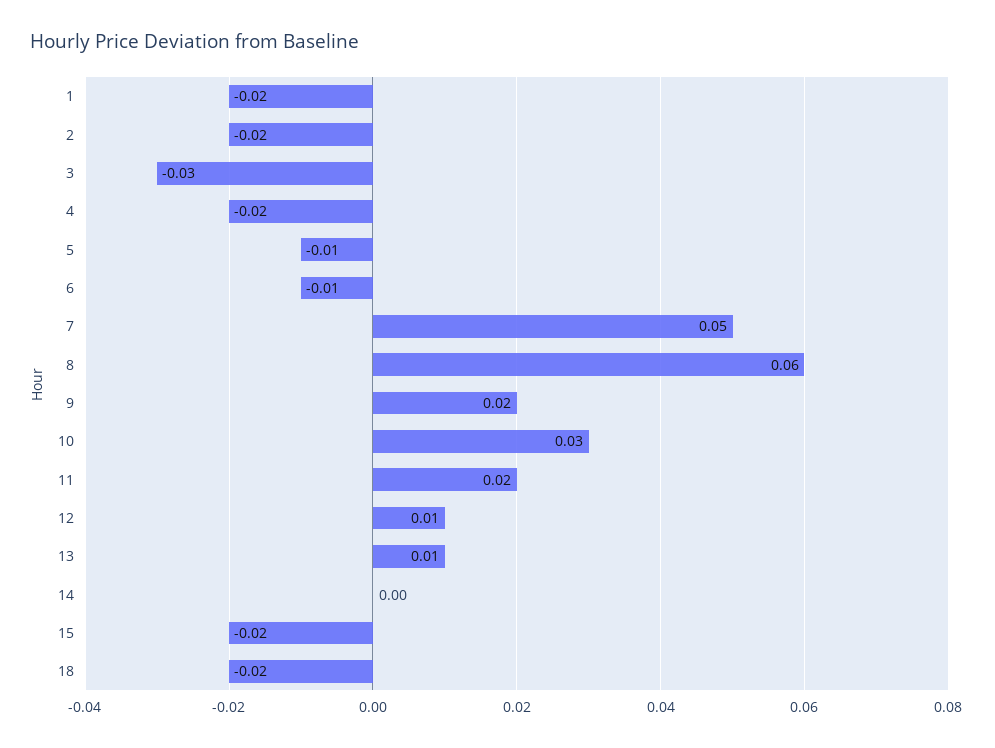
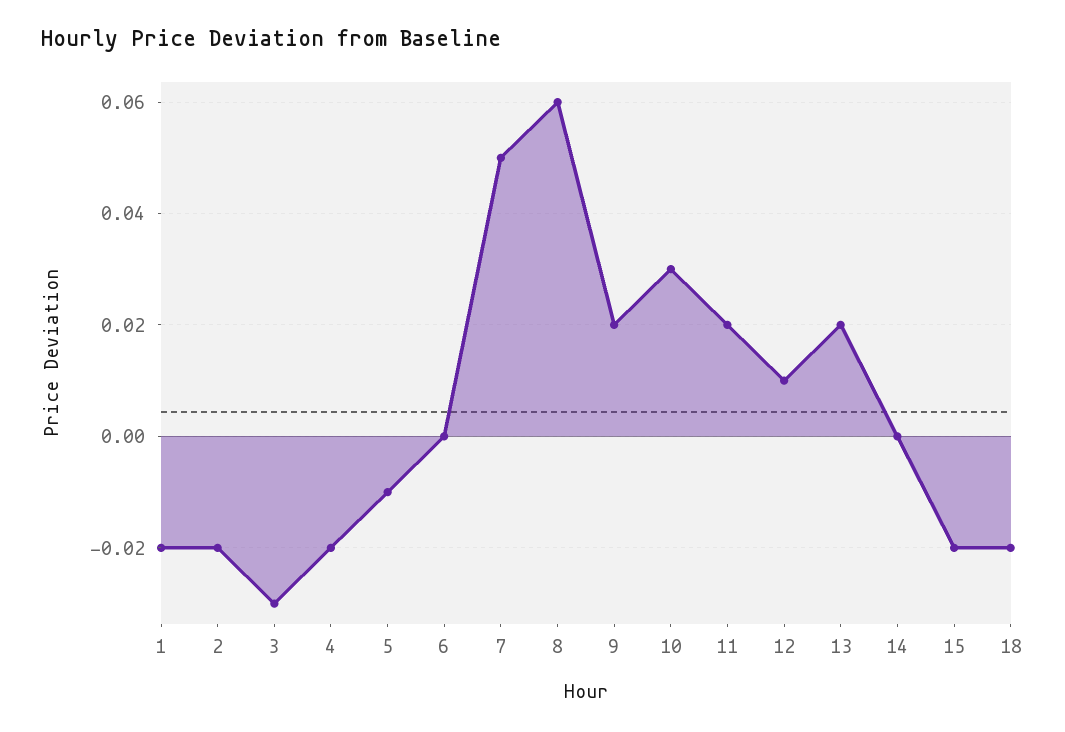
  {
    "1": -0.02,
    "2": -0.02,
    "3": -0.03,
    "4": -0.02,
    "5": -0.01,
-   "6": -0.01,
+   "6": 0,
    "7": 0.05,
    "8": 0.06,
    "9": 0.02,
    "10": 0.03,
    "11": 0.02,
    "12": 0.01,
-   "13": 0.01,
+   "13": 0.02,
    "14": 0,
    "15": -0.02,
    "18": -0.02
  }

